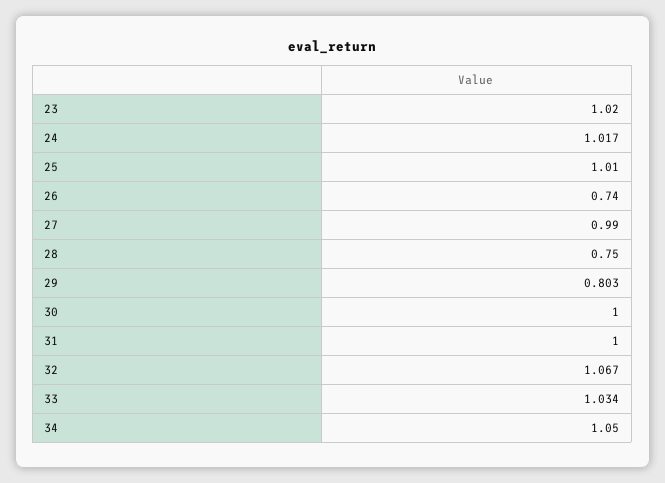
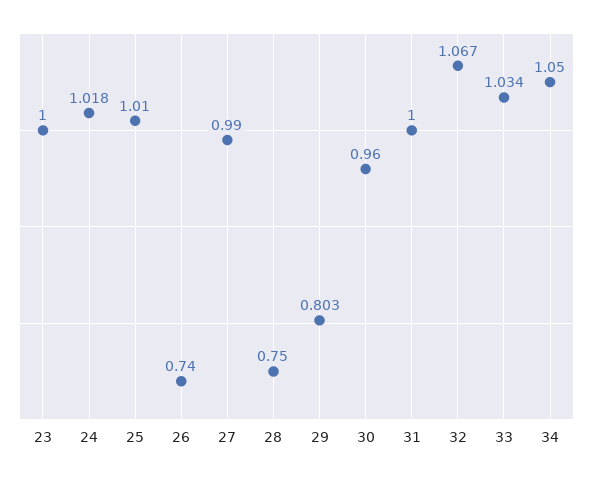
  {
-   "23": 1.02,
+   "23": 1,
-   "24": 1.017,
+   "24": 1.018,
    "25": 1.01,
    "26": 0.74,
    "27": 0.99,
    "28": 0.75,
    "29": 0.803,
-   "30": 1,
+   "30": 0.96,
    "31": 1,
    "32": 1.067,
    "33": 1.034,
    "34": 1.05
  }

